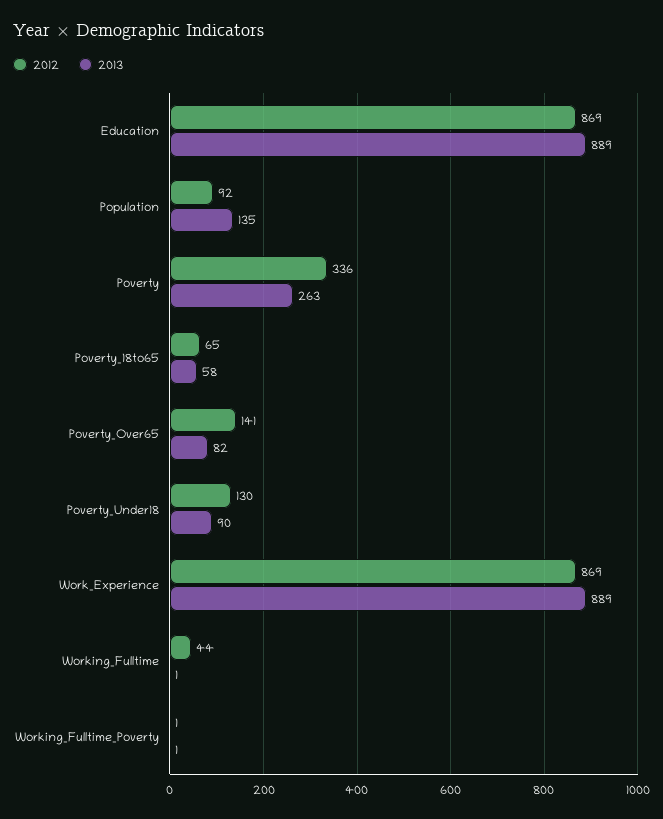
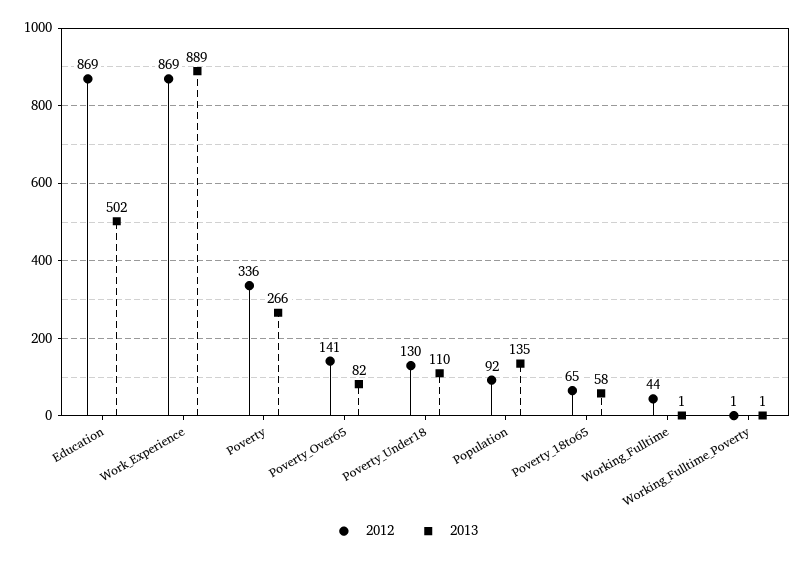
  {
    "2012": {
      "Education": 869,
      "Population": 92,
      "Poverty": 336,
      "Poverty_18to65": 65,
      "Poverty_Over65": 141,
      "Poverty_Under18": 130,
      "Work_Experience": 869,
      "Working_Fulltime": 44,
      "Working_Fulltime_Poverty": 1
    },
    "2013": {
-     "Education": 889,
+     "Education": 502,
      "Population": 135,
-     "Poverty": 263,
+     "Poverty": 266,
      "Poverty_18to65": 58,
      "Poverty_Over65": 82,
-     "Poverty_Under18": 90,
+     "Poverty_Under18": 110,
      "Work_Experience": 889,
      "Working_Fulltime": 1,
      "Working_Fulltime_Poverty": 1
    }
  }

